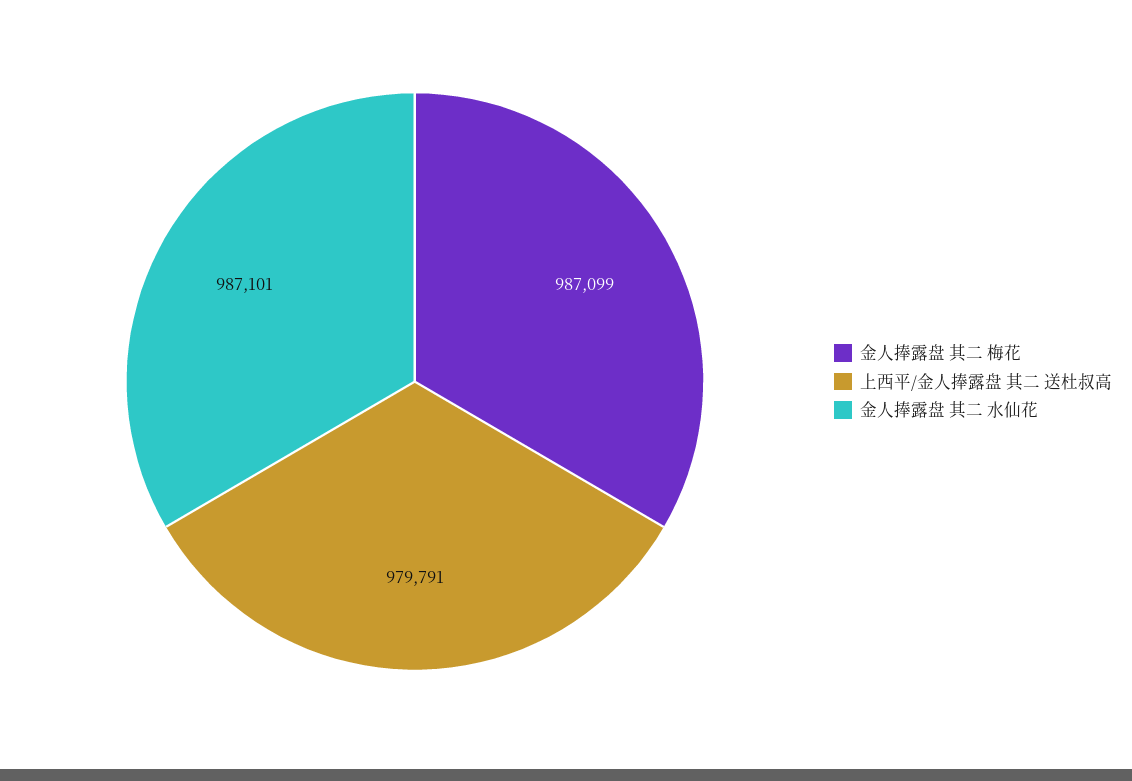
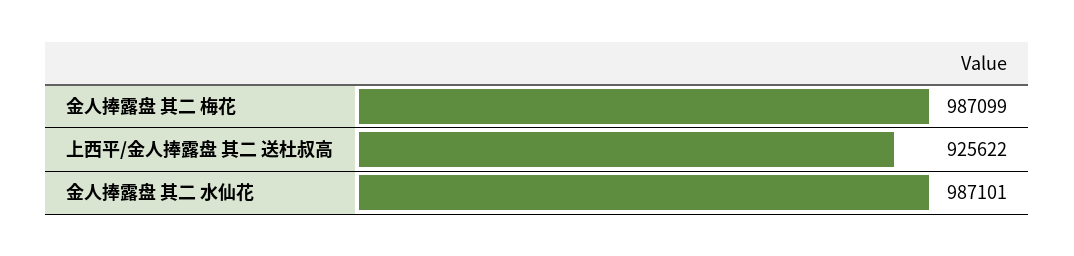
  {
    "金人捧露盘 其二 梅花": 987099,
-   "上西平/金人捧露盘 其二 送杜叔高": 979791,
+   "上西平/金人捧露盘 其二 送杜叔高": 925622,
    "金人捧露盘 其二 水仙花": 987101
  }

